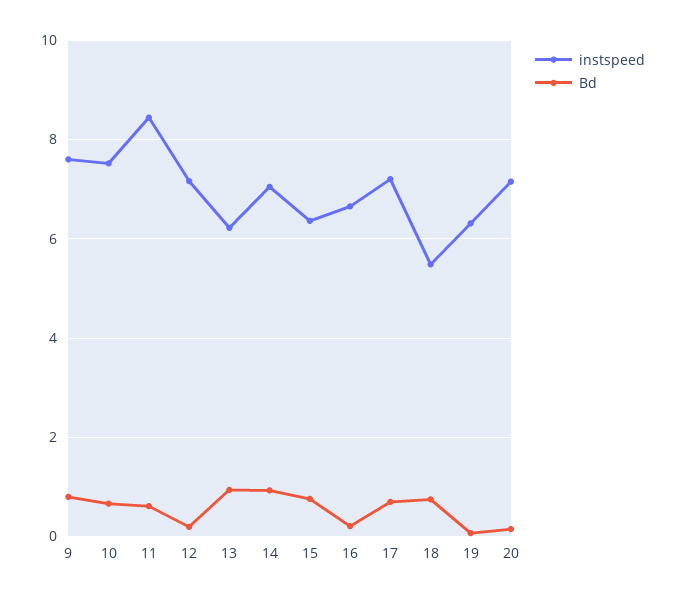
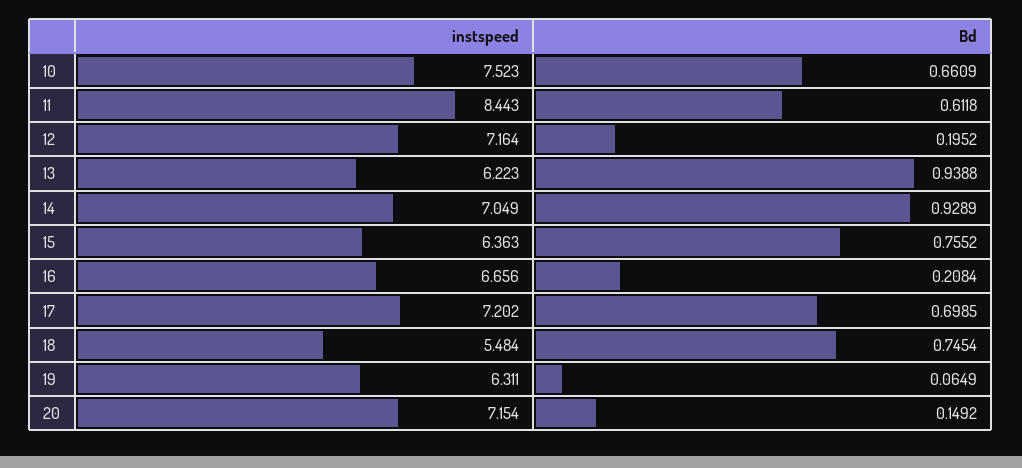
  {
    "instspeed": {
-     "9": 7.6,
      "10": 7.523,
      "11": 8.443,
      "12": 7.164,
      "13": 6.223,
      "14": 7.049,
      "15": 6.363,
      "16": 6.656,
      "17": 7.202,
      "18": 5.484,
      "19": 6.311,
      "20": 7.154
    },
    "Bd": {
-     "9": 0.8,
      "10": 0.6609,
      "11": 0.6118,
      "12": 0.1952,
      "13": 0.9388,
      "14": 0.9289,
      "15": 0.7552,
      "16": 0.2084,
      "17": 0.6985,
      "18": 0.7454,
      "19": 0.0649,
      "20": 0.1492
    }
  }

